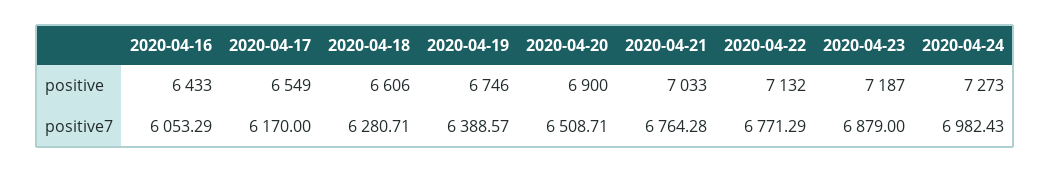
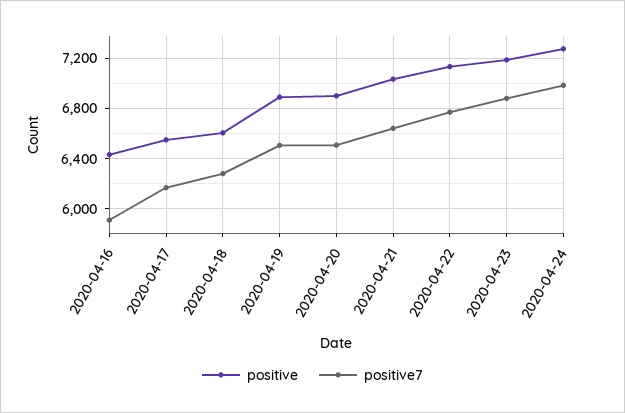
  {
    "positive": {
      "2020-04-16": 6433,
      "2020-04-17": 6549,
      "2020-04-18": 6606,
-     "2020-04-19": 6746,
+     "2020-04-19": 6900,
      "2020-04-20": 6900,
      "2020-04-21": 7033,
      "2020-04-22": 7132,
      "2020-04-23": 7187,
      "2020-04-24": 7273
    },
    "positive7": {
-     "2020-04-16": 6053.29,
+     "2020-04-16": 5900,
      "2020-04-17": 6170,
      "2020-04-18": 6280.71,
-     "2020-04-19": 6388.57,
+     "2020-04-19": 6500,
      "2020-04-20": 6508.71,
-     "2020-04-21": 6764.28,
+     "2020-04-21": 6650,
      "2020-04-22": 6771.29,
      "2020-04-23": 6879,
      "2020-04-24": 6982.43
    }
  }

